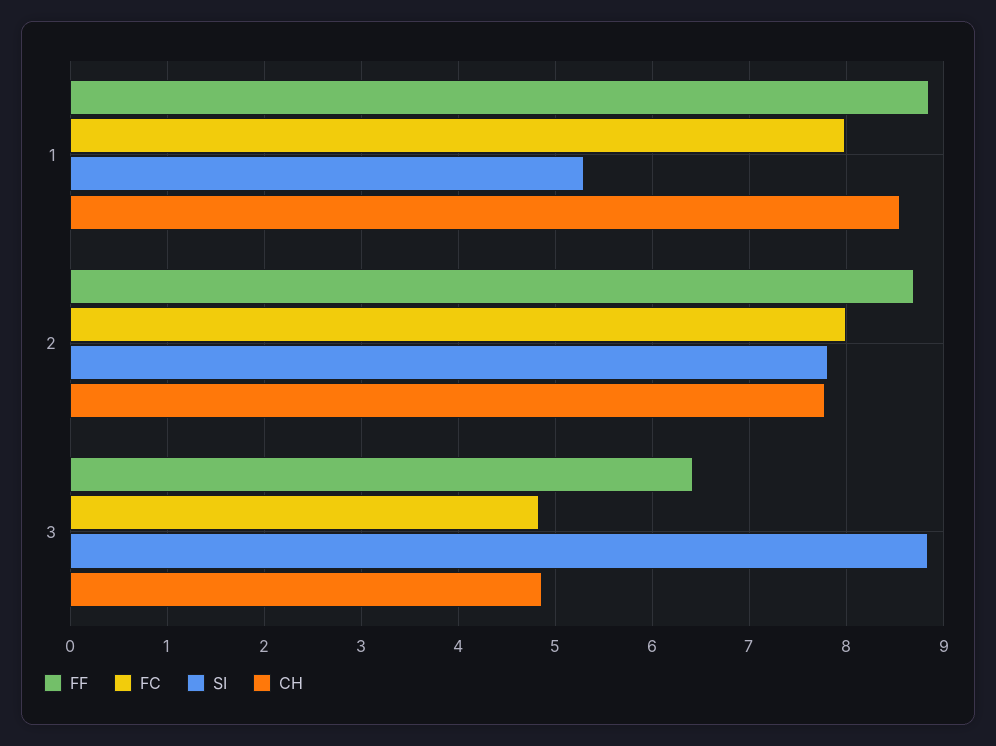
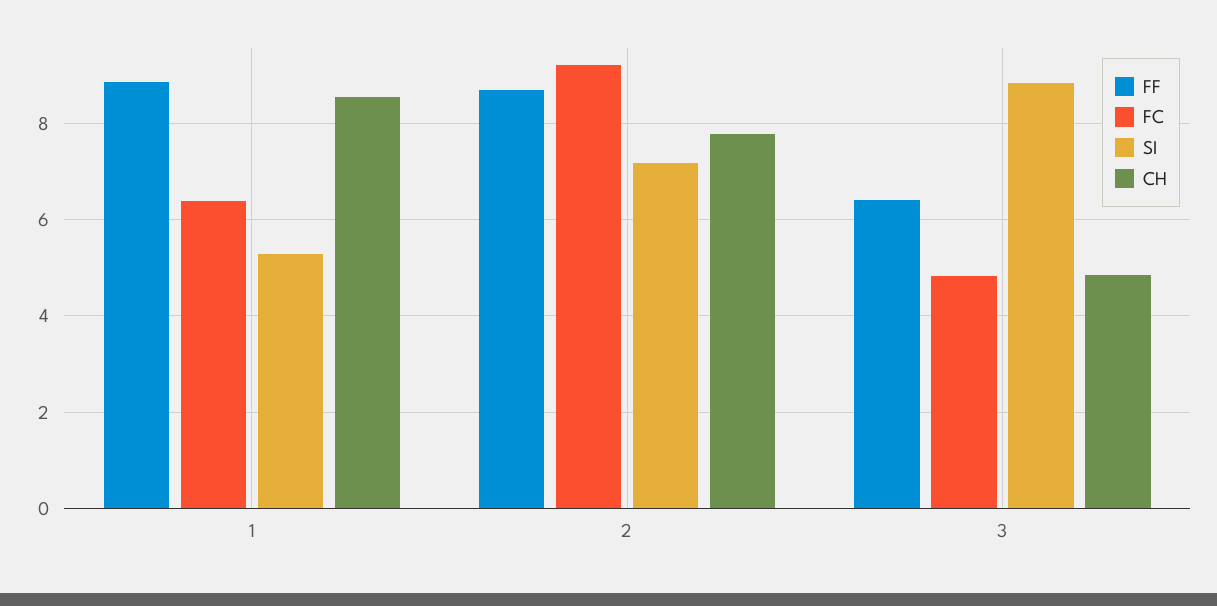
  {
    "FF": {
      "1": 8.9,
      "2": 8.7,
      "3": 6.4
    },
    "FC": {
-     "1": 8,
+     "1": 6.4,
-     "2": 8,
+     "2": 9.2,
      "3": 4.8
    },
    "SI": {
      "1": 5.3,
-     "2": 7.8,
+     "2": 7.2,
      "3": 8.8
    },
    "CH": {
      "1": 8.5,
      "2": 7.8,
      "3": 4.9
    }
  }

